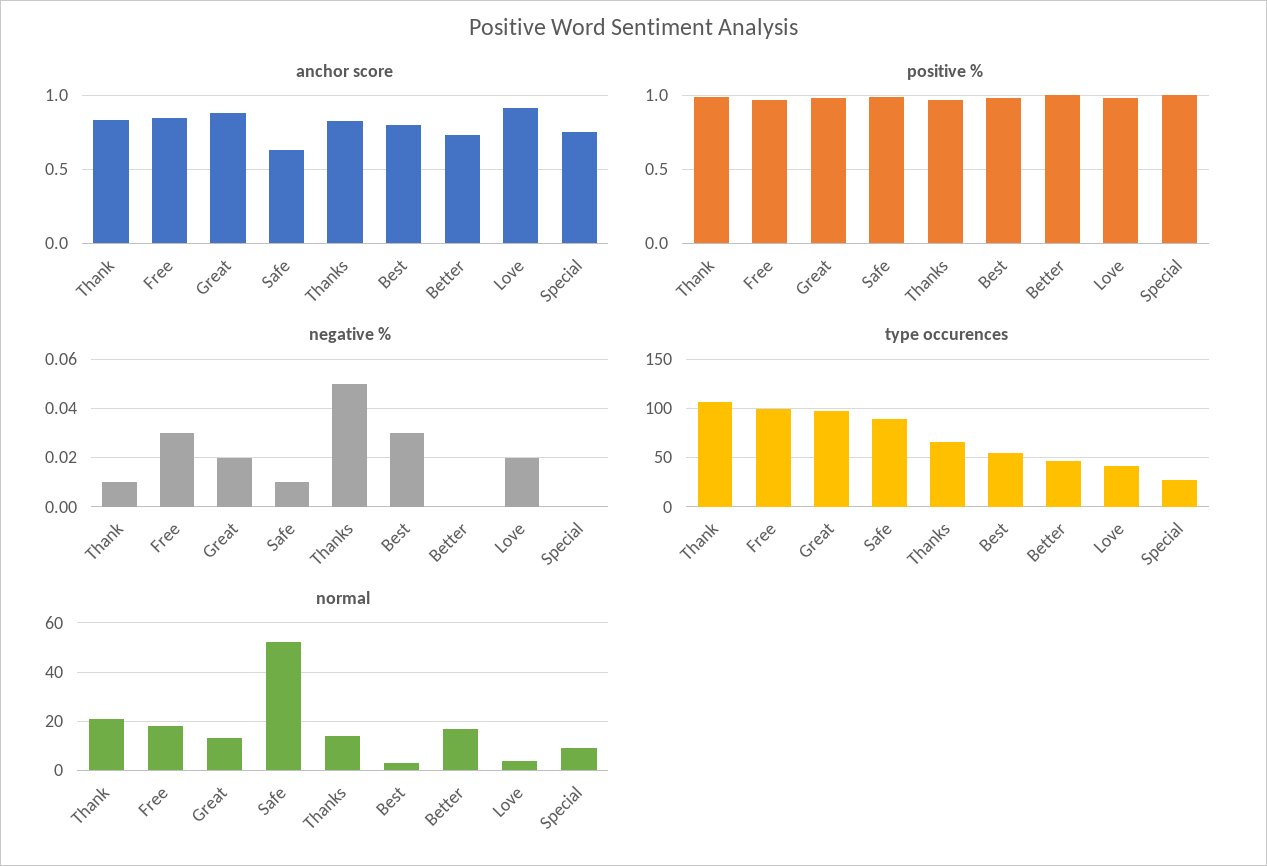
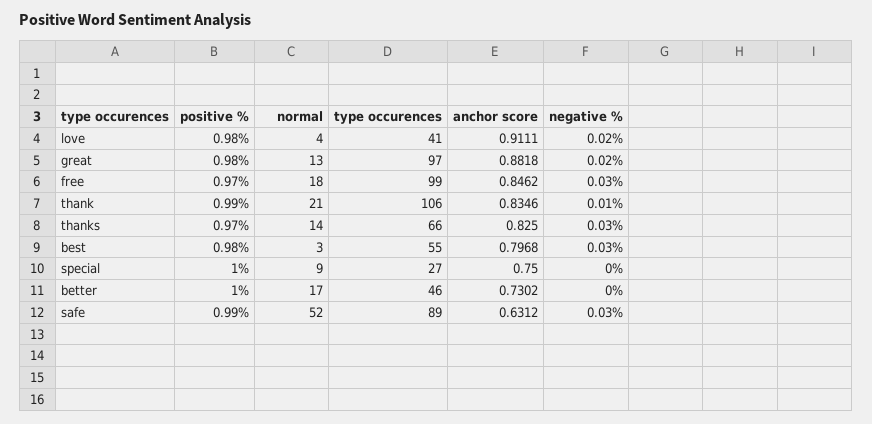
  {
    "anchor score": {
      "Thank": 0.8346,
      "Free": 0.8462,
      "Great": 0.8818,
      "Safe": 0.6312,
      "Thanks": 0.825,
      "Best": 0.7968,
      "Better": 0.7302,
      "Love": 0.9111,
      "Special": 0.75
    },
    "positive %": {
      "Thank": 0.99,
      "Free": 0.97,
      "Great": 0.98,
      "Safe": 0.99,
      "Thanks": 0.97,
      "Best": 0.98,
      "Better": 1,
      "Love": 0.98,
      "Special": 1
    },
    "negative %": {
      "Thank": 0.01,
      "Free": 0.03,
      "Great": 0.02,
-     "Safe": 0.01,
+     "Safe": 0.03,
-     "Thanks": 0.05,
+     "Thanks": 0.03,
      "Best": 0.03,
      "Better": 0,
      "Love": 0.02,
      "Special": 0
    },
    "type occurences": {
      "Thank": 106,
      "Free": 99,
      "Great": 97,
      "Safe": 89,
      "Thanks": 66,
      "Best": 55,
      "Better": 46,
      "Love": 41,
      "Special": 27
    },
    "normal": {
      "Thank": 21,
      "Free": 18,
      "Great": 13,
      "Safe": 52,
      "Thanks": 14,
      "Best": 3,
      "Better": 17,
      "Love": 4,
      "Special": 9
    }
  }

